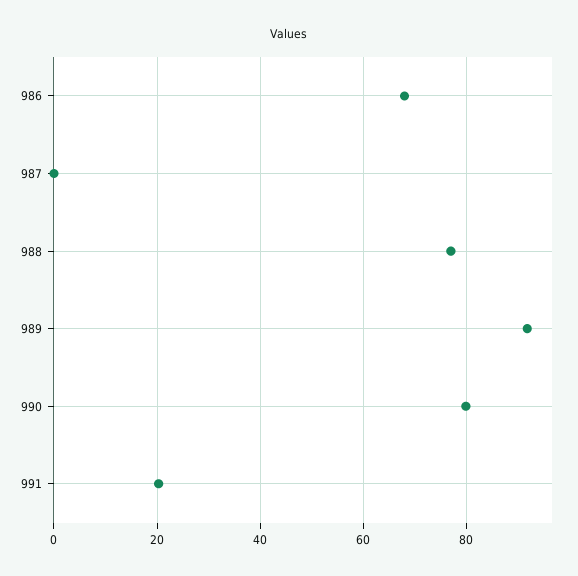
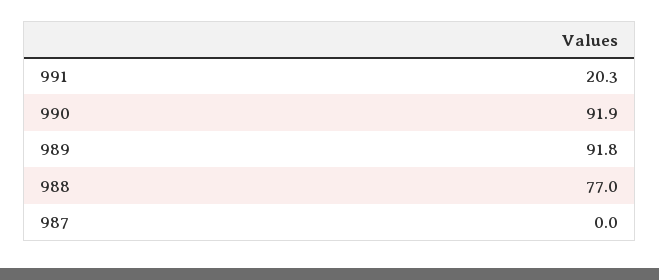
  {
-   "986": 68,
    "987": 0,
    "988": 77,
    "989": 91.8,
-   "990": 80,
+   "990": 91.9,
    "991": 20.3
  }

